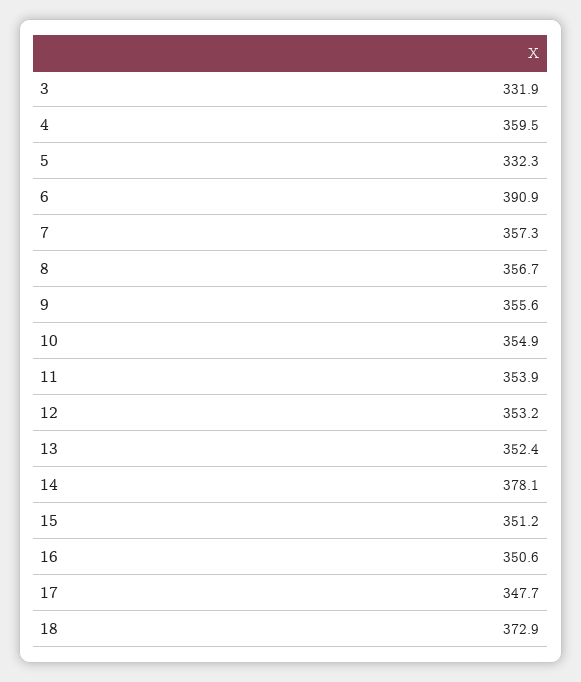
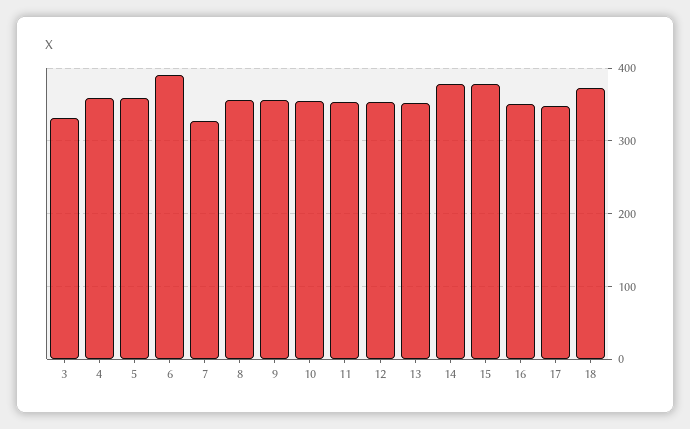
  {
    "3": 331.9,
    "4": 359.5,
-   "5": 332.3,
+   "5": 360,
    "6": 390.9,
-   "7": 357.3,
+   "7": 330,
    "8": 356.7,
    "9": 355.6,
    "10": 354.9,
    "11": 353.9,
    "12": 353.2,
    "13": 352.4,
    "14": 378.1,
-   "15": 351.2,
+   "15": 380,
    "16": 350.6,
    "17": 347.7,
    "18": 372.9
  }

